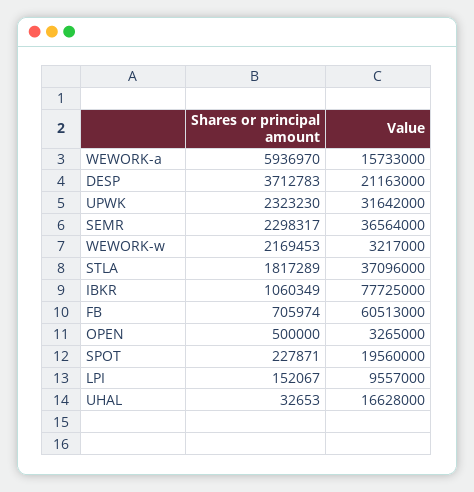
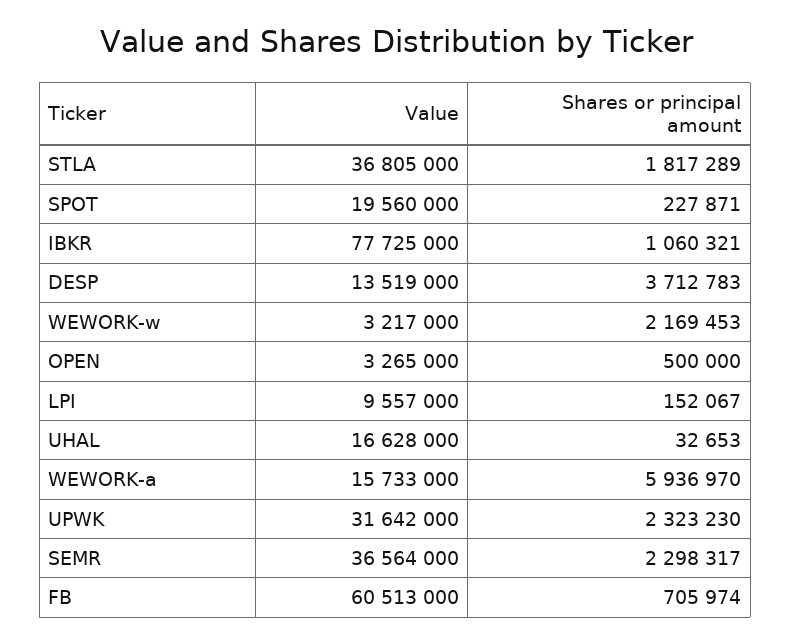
  {
    "Shares or principal amount": {
      "WEWORK-a": 5936970,
      "DESP": 3712783,
      "UPWK": 2323230,
      "SEMR": 2298317,
      "WEWORK-w": 2169453,
      "STLA": 1817289,
-     "IBKR": 1060349,
+     "IBKR": 1060321,
      "FB": 705974,
      "OPEN": 500000,
      "SPOT": 227871,
      "LPI": 152067,
      "UHAL": 32653
    },
    "Value": {
      "WEWORK-a": 15733000,
-     "DESP": 21163000,
+     "DESP": 13519000,
      "UPWK": 31642000,
      "SEMR": 36564000,
      "WEWORK-w": 3217000,
-     "STLA": 37096000,
+     "STLA": 36805000,
      "IBKR": 77725000,
      "FB": 60513000,
      "OPEN": 3265000,
      "SPOT": 19560000,
      "LPI": 9557000,
      "UHAL": 16628000
    }
  }

